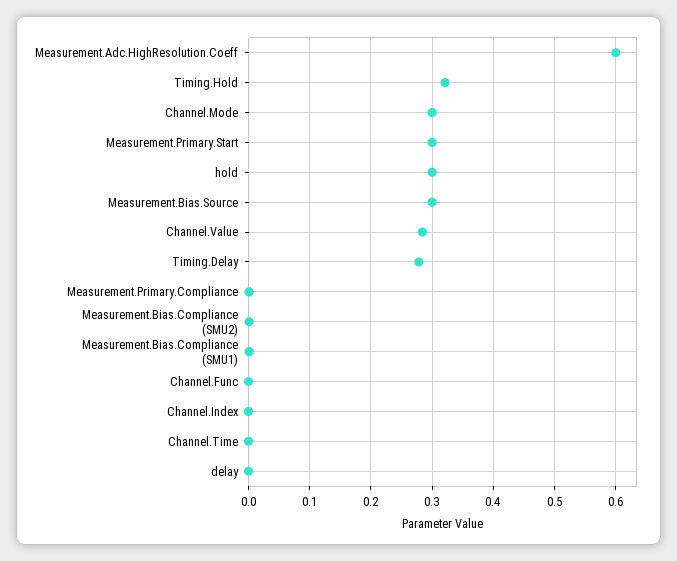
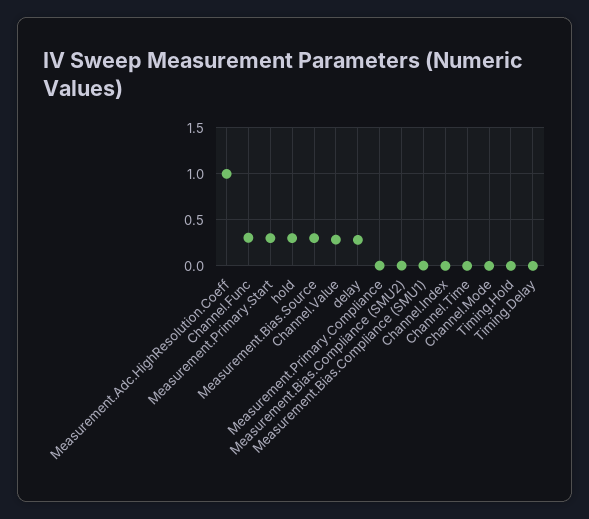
  {
-   "Measurement.Adc.HighResolution.Coeff": 0.6,
+   "Measurement.Adc.HighResolution.Coeff": 1,
-   "Timing.Hold": 0.32,
+   "Timing.Hold": 0,
-   "Channel.Mode": 0.3,
+   "Channel.Mode": 0,
    "Measurement.Primary.Start": 0.3,
    "hold": 0.3,
    "Measurement.Bias.Source": 0.3,
    "Channel.Value": 0.28,
-   "Timing.Delay": 0.28,
+   "Timing.Delay": 0,
    "Measurement.Primary.Compliance": 0,
    "Measurement.Bias.Compliance (SMU2)": 0,
    "Measurement.Bias.Compliance (SMU1)": 0,
-   "Channel.Func": 0,
+   "Channel.Func": 0.3,
    "Channel.Index": 0,
    "Channel.Time": 0,
-   "delay": 0
+   "delay": 0.3
  }

